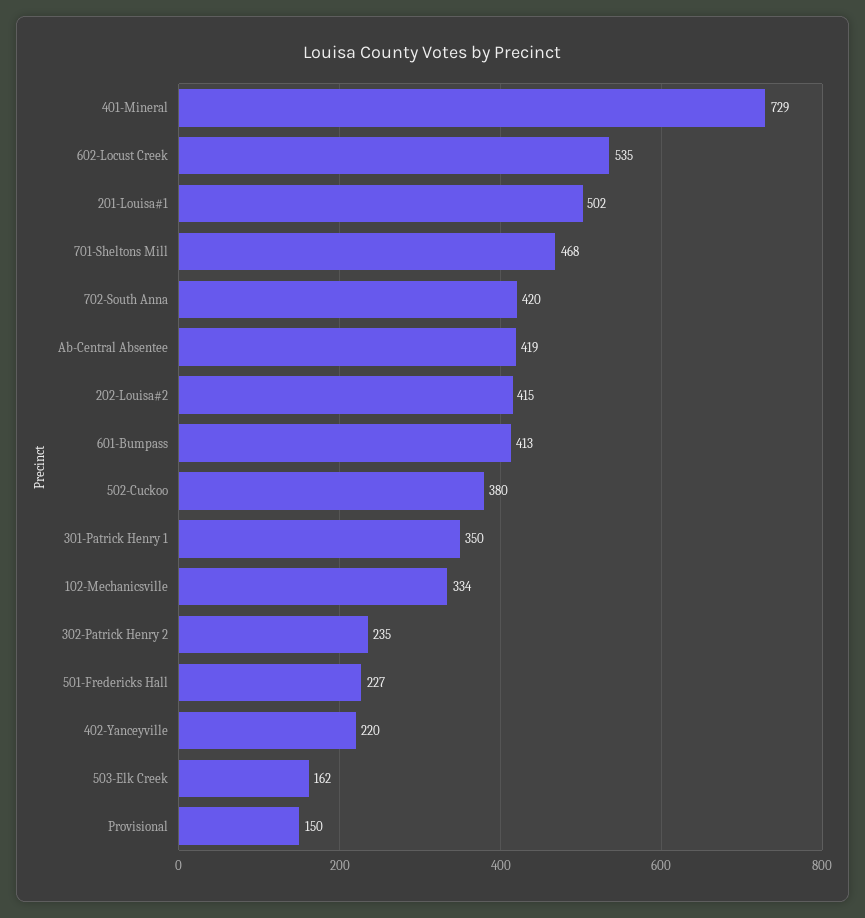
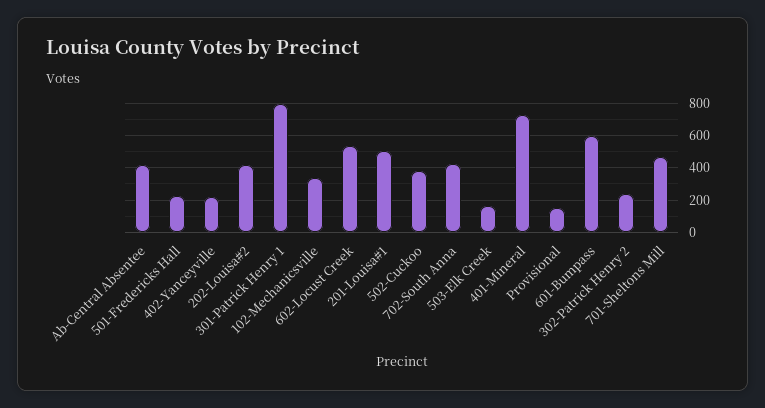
  {
    "401-Mineral": 729,
    "602-Locust Creek": 535,
    "201-Louisa#1": 502,
    "701-Sheltons Mill": 468,
    "702-South Anna": 420,
    "Ab-Central Absentee": 419,
    "202-Louisa#2": 415,
-   "601-Bumpass": 413,
+   "601-Bumpass": 600,
    "502-Cuckoo": 380,
-   "301-Patrick Henry 1": 350,
+   "301-Patrick Henry 1": 800,
    "102-Mechanicsville": 334,
    "302-Patrick Henry 2": 235,
    "501-Fredericks Hall": 227,
    "402-Yanceyville": 220,
    "503-Elk Creek": 162,
    "Provisional": 150
  }

